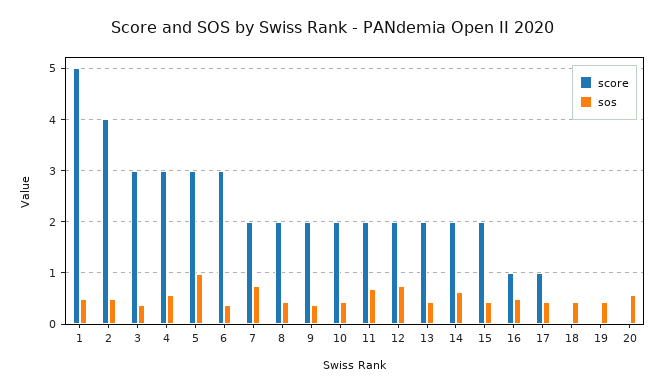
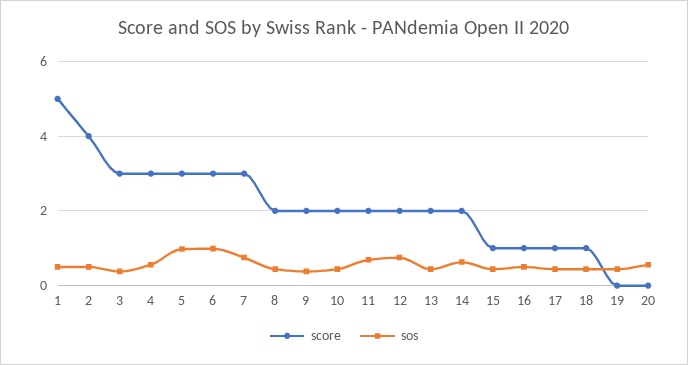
  {
    "score": {
      "1": 5,
      "2": 4,
      "3": 3,
      "4": 3,
      "5": 3,
      "6": 3,
-     "7": 2,
+     "7": 3,
      "8": 2,
      "9": 2,
      "10": 2,
      "11": 2,
      "12": 2,
      "13": 2,
      "14": 2,
-     "15": 2,
+     "15": 1,
      "16": 1,
      "17": 1,
-     "18": 0,
+     "18": 1,
      "19": 0,
      "20": 0
    },
    "sos": {
      "1": 0.6,
      "2": 0.6,
      "3": 0.4,
      "4": 0.6,
      "5": 1,
-     "6": 0.4,
+     "6": 1,
      "7": 0.8,
      "8": 0.4,
      "9": 0.4,
      "10": 0.4,
      "11": 0.6,
      "12": 0.8,
      "13": 0.4,
      "14": 0.6,
      "15": 0.4,
      "16": 0.6,
      "17": 0.4,
      "18": 0.4,
      "19": 0.4,
      "20": 0.6
    }
  }

